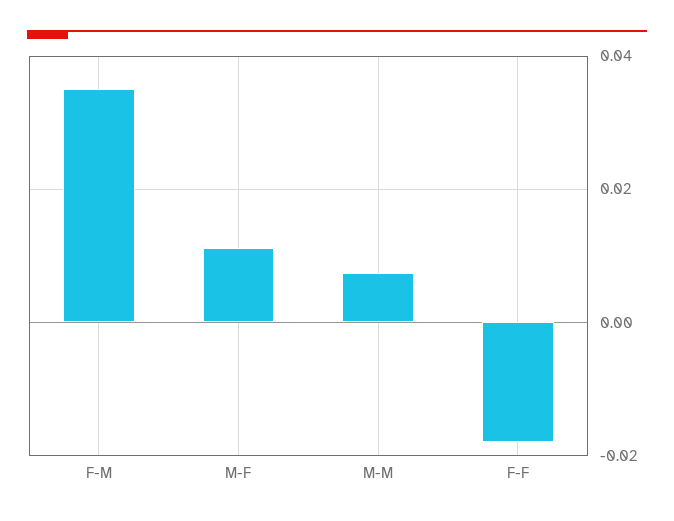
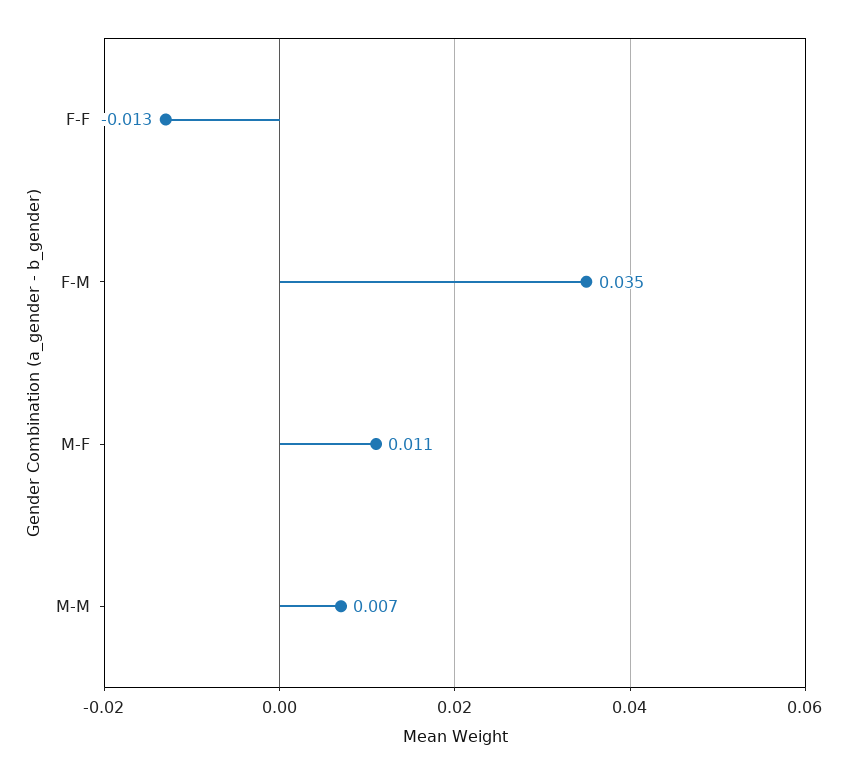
  {
    "F-M": 0.035,
    "M-F": 0.011,
    "M-M": 0.007,
-   "F-F": -0.018
+   "F-F": -0.013
  }

